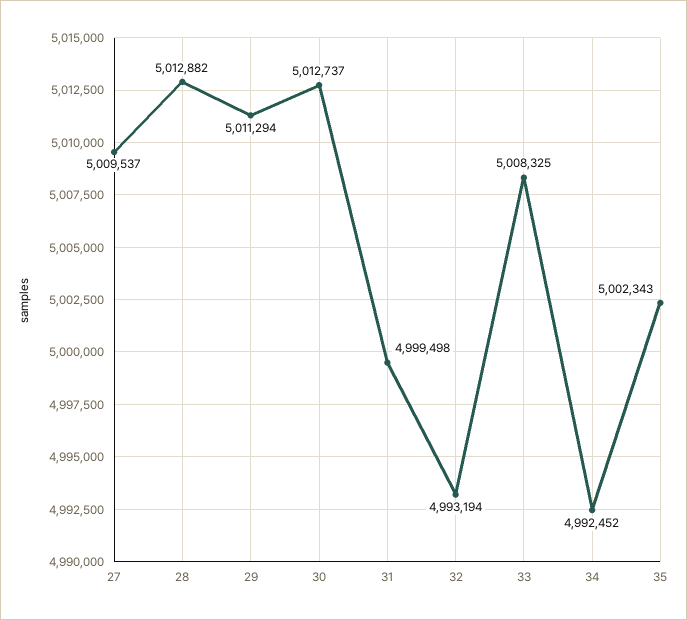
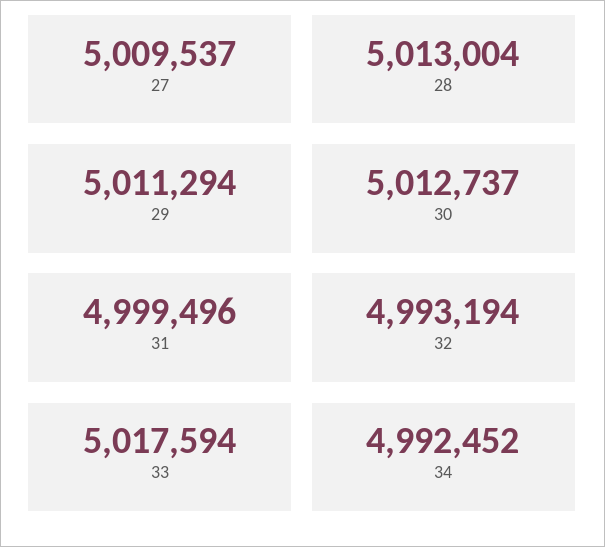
  {
    "27": 5009537,
-   "28": 5012882,
+   "28": 5013004,
    "29": 5011294,
    "30": 5012737,
-   "31": 4999498,
+   "31": 4999496,
    "32": 4993194,
-   "33": 5008325,
+   "33": 5017594,
-   "34": 4992452,
+   "34": 4992452
-   "35": 5002343
  }

